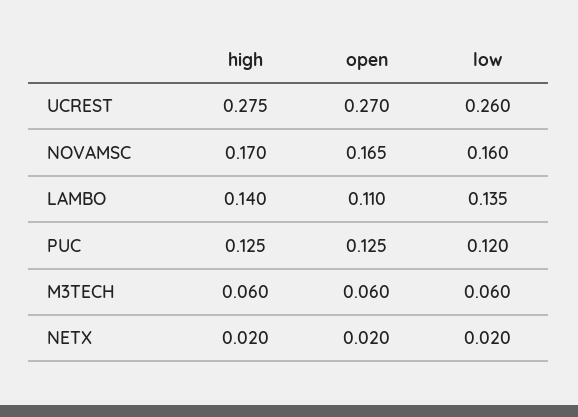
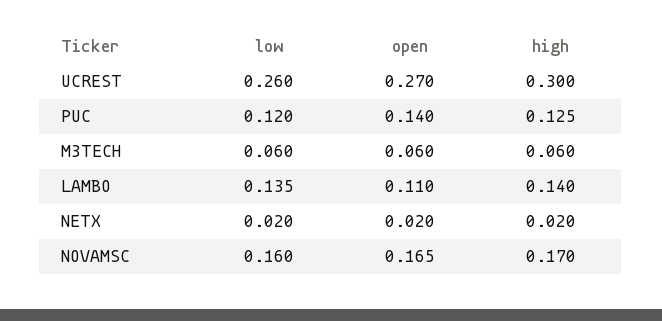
  {
    "high": {
-     "UCREST": 0.275,
+     "UCREST": 0.3,
      "NOVAMSC": 0.17,
      "LAMBO": 0.14,
      "PUC": 0.125,
      "M3TECH": 0.06,
      "NETX": 0.02
    },
    "open": {
      "UCREST": 0.27,
      "NOVAMSC": 0.165,
      "LAMBO": 0.11,
-     "PUC": 0.125,
+     "PUC": 0.14,
      "M3TECH": 0.06,
      "NETX": 0.02
    },
    "low": {
      "UCREST": 0.26,
      "NOVAMSC": 0.16,
      "LAMBO": 0.135,
      "PUC": 0.12,
      "M3TECH": 0.06,
      "NETX": 0.02
    }
  }

